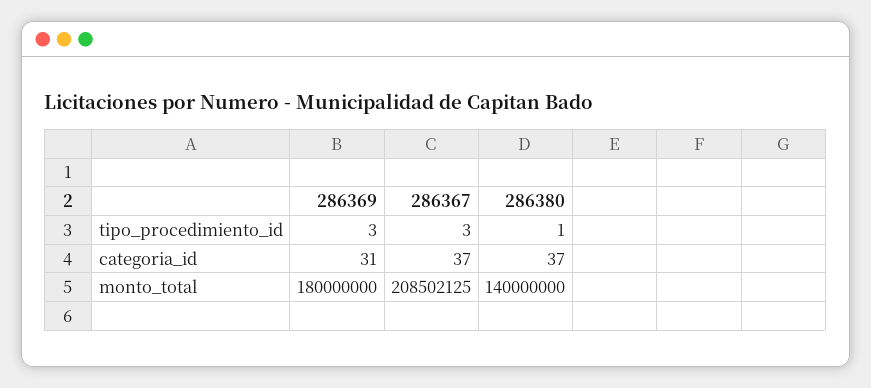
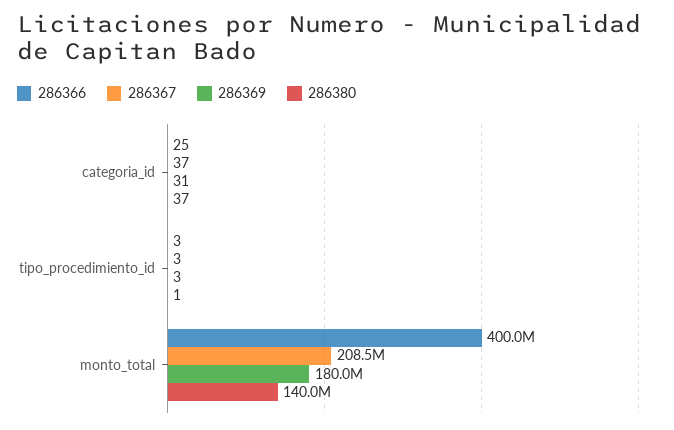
  {
    "286369": {
      "tipo_procedimiento_id": 3,
      "categoria_id": 31,
      "monto_total": 180000000
    },
    "286367": {
      "tipo_procedimiento_id": 3,
      "categoria_id": 37,
      "monto_total": 208502125
    },
    "286380": {
      "tipo_procedimiento_id": 1,
      "categoria_id": 37,
      "monto_total": 140000000
-   }
+   },
+   "286366": {
+     "categoria_id": 25,
+     "tipo_procedimiento_id": 3,
+     "monto_total": 400000000
+   }
  }

